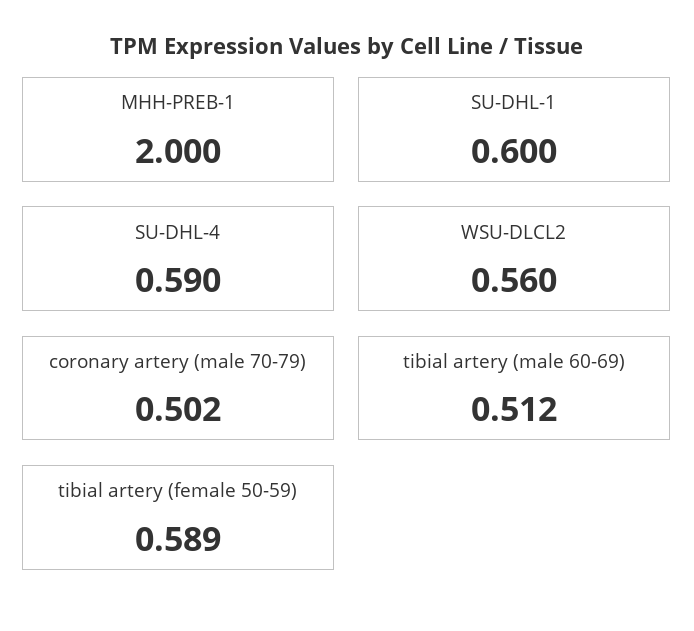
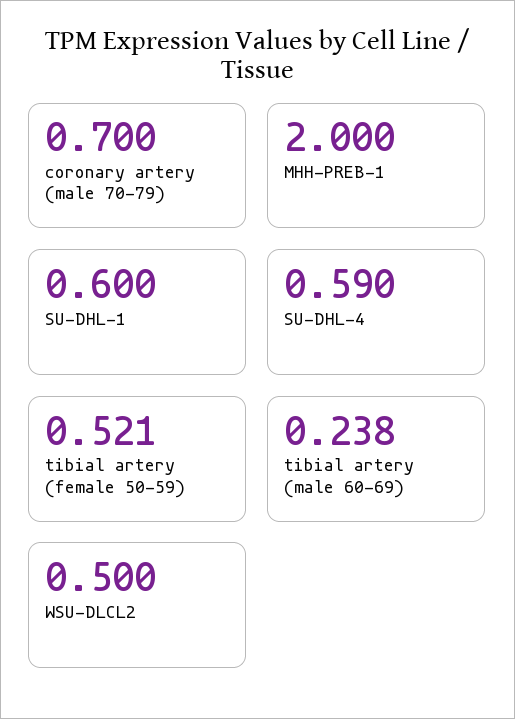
  {
    "MHH-PREB-1": 2,
    "SU-DHL-1": 0.6,
    "SU-DHL-4": 0.59,
-   "WSU-DLCL2": 0.56,
+   "WSU-DLCL2": 0.5,
-   "coronary artery (male 70-79)": 0.502,
+   "coronary artery (male 70-79)": 0.7,
-   "tibial artery (male 60-69)": 0.512,
+   "tibial artery (male 60-69)": 0.238,
-   "tibial artery (female 50-59)": 0.589
+   "tibial artery (female 50-59)": 0.521
  }

